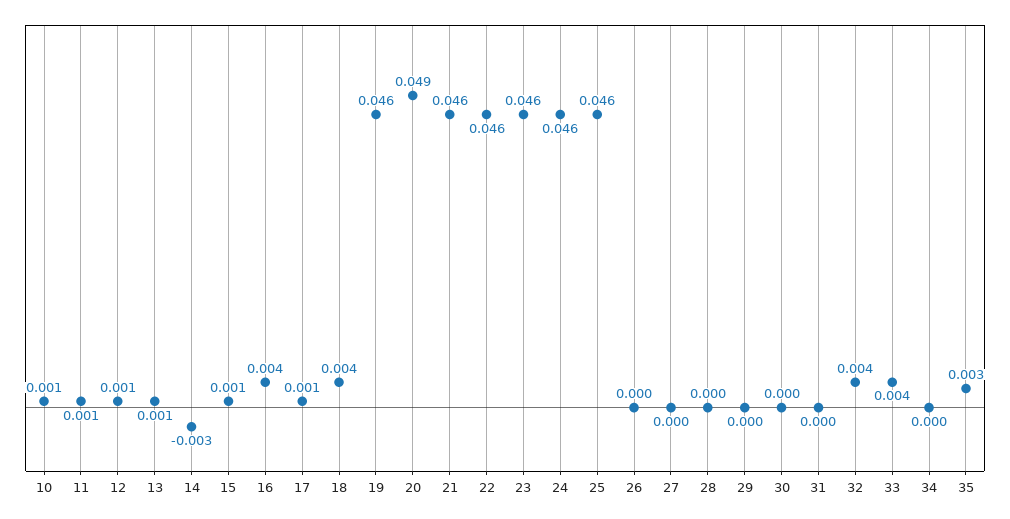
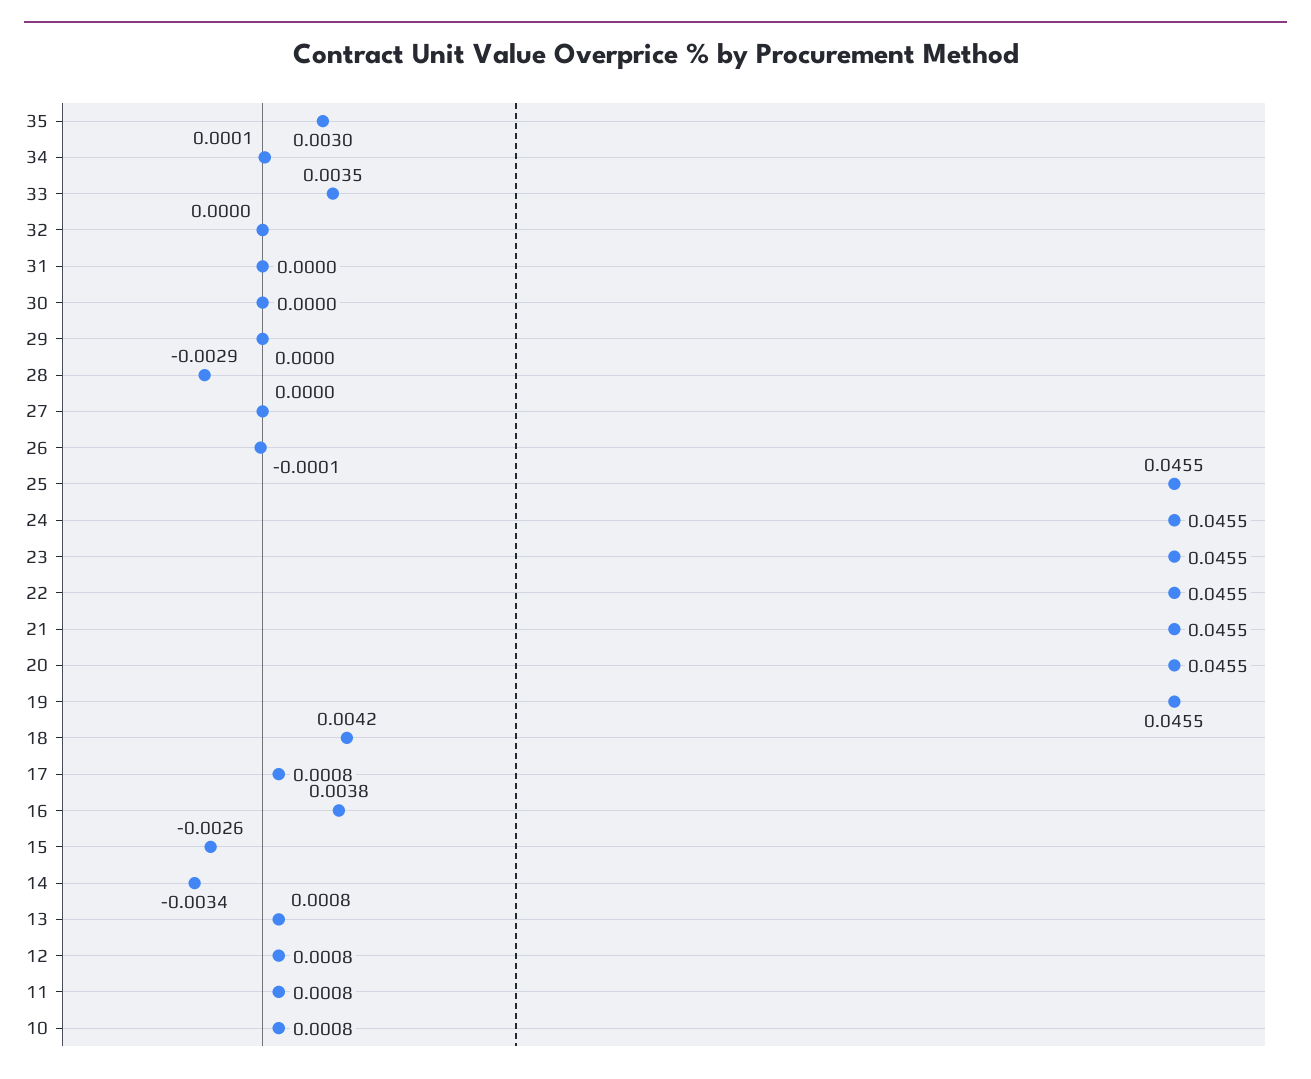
  {
    "10": 0.0008,
    "11": 0.0008,
    "12": 0.0008,
    "13": 0.0008,
    "14": -0.0034,
-   "15": 0.001,
+   "15": -0.0026,
    "16": 0.0038,
    "17": 0.0008,
    "18": 0.0042,
    "19": 0.0455,
-   "20": 0.049,
+   "20": 0.0455,
    "21": 0.0455,
    "22": 0.0455,
    "23": 0.0455,
    "24": 0.0455,
    "25": 0.0455,
    "26": -0.0001,
    "27": 0,
-   "28": 0,
+   "28": -0.0029,
    "29": 0,
    "30": 0,
    "31": 0,
-   "32": 0.004,
+   "32": 0,
    "33": 0.0035,
    "34": 0.0001,
    "35": 0.003
  }

